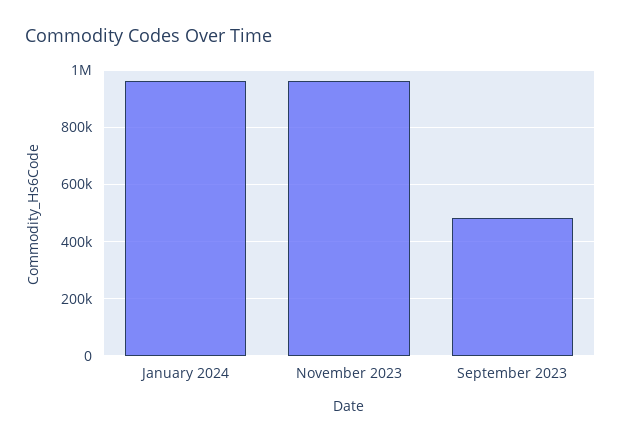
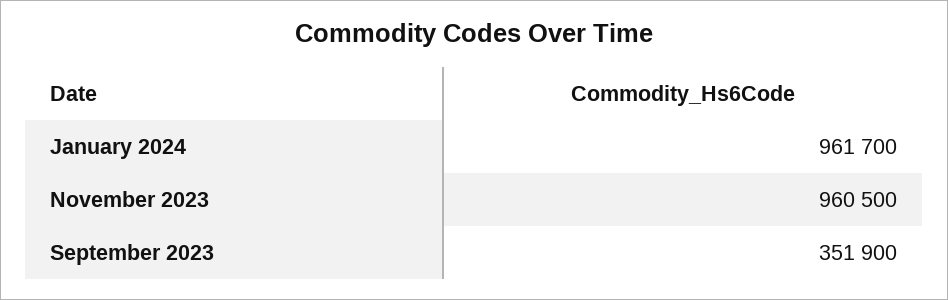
  {
    "January 2024": 961700,
    "November 2023": 960500,
-   "September 2023": 475000
+   "September 2023": 351900
  }

